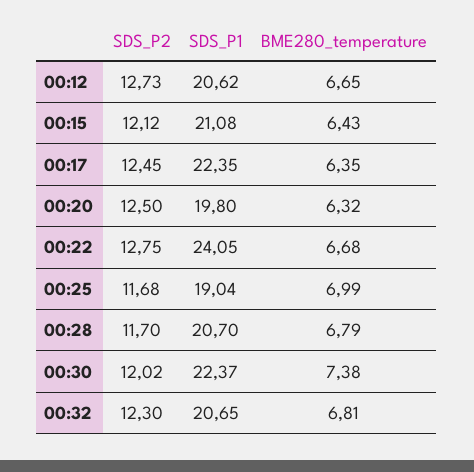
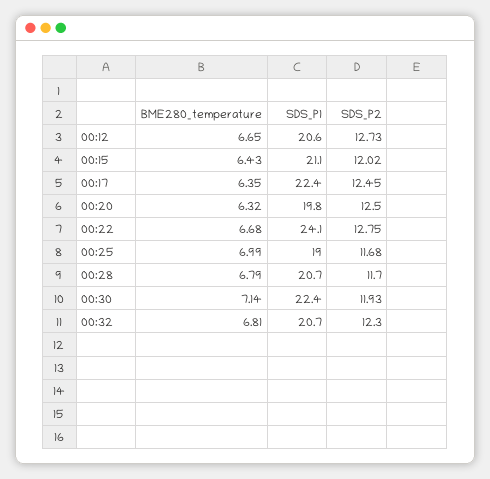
  {
    "SDS_P2": {
      "00:12": 12.73,
-     "00:15": 12.12,
+     "00:15": 12.02,
      "00:17": 12.45,
      "00:20": 12.5,
      "00:22": 12.75,
      "00:25": 11.68,
      "00:28": 11.7,
-     "00:30": 12.02,
+     "00:30": 11.93,
      "00:32": 12.3
    },
    "SDS_P1": {
      "00:12": 20.62,
      "00:15": 21.08,
      "00:17": 22.35,
      "00:20": 19.8,
      "00:22": 24.05,
      "00:25": 19.04,
      "00:28": 20.7,
      "00:30": 22.37,
      "00:32": 20.65
    },
    "BME280_temperature": {
      "00:12": 6.65,
      "00:15": 6.43,
      "00:17": 6.35,
      "00:20": 6.32,
      "00:22": 6.68,
      "00:25": 6.99,
      "00:28": 6.79,
-     "00:30": 7.38,
+     "00:30": 7.14,
      "00:32": 6.81
    }
  }

